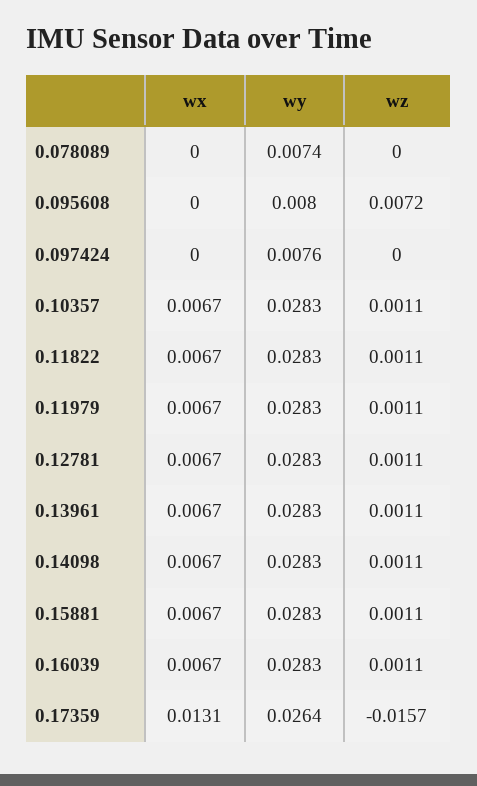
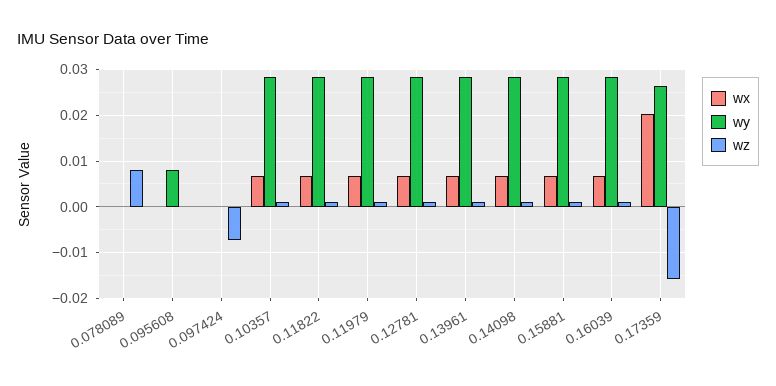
  {
    "wx": {
      "0.078089": 0,
      "0.095608": 0,
      "0.097424": 0,
      "0.10357": 0.0067,
      "0.11822": 0.0067,
      "0.11979": 0.0067,
      "0.12781": 0.0067,
      "0.13961": 0.0067,
      "0.14098": 0.0067,
      "0.15881": 0.0067,
      "0.16039": 0.0067,
-     "0.17359": 0.0131
+     "0.17359": 0.02
    },
    "wy": {
-     "0.078089": 0.0074,
+     "0.078089": 0,
      "0.095608": 0.008,
-     "0.097424": 0.0076,
+     "0.097424": 0,
      "0.10357": 0.0283,
      "0.11822": 0.0283,
      "0.11979": 0.0283,
      "0.12781": 0.0283,
      "0.13961": 0.0283,
      "0.14098": 0.0283,
      "0.15881": 0.0283,
      "0.16039": 0.0283,
      "0.17359": 0.0264
    },
    "wz": {
-     "0.078089": 0,
+     "0.078089": 0.008,
-     "0.095608": 0.0072,
+     "0.095608": 0,
-     "0.097424": 0,
+     "0.097424": -0.008,
      "0.10357": 0.0011,
      "0.11822": 0.0011,
      "0.11979": 0.0011,
      "0.12781": 0.0011,
      "0.13961": 0.0011,
      "0.14098": 0.0011,
      "0.15881": 0.0011,
      "0.16039": 0.0011,
      "0.17359": -0.0157
    }
  }

